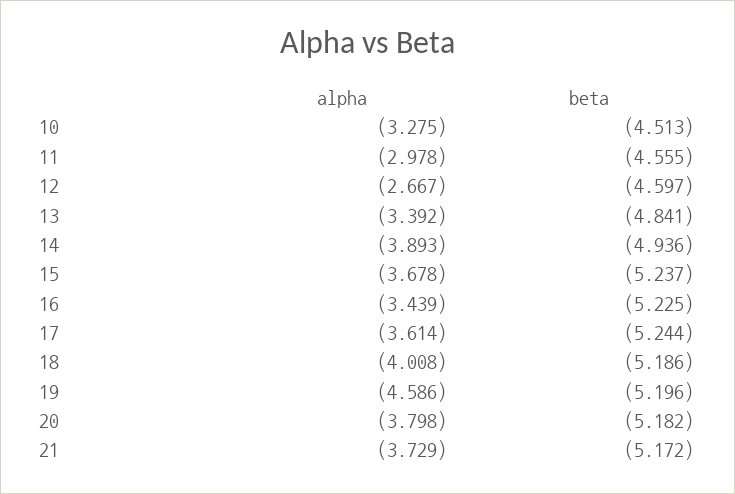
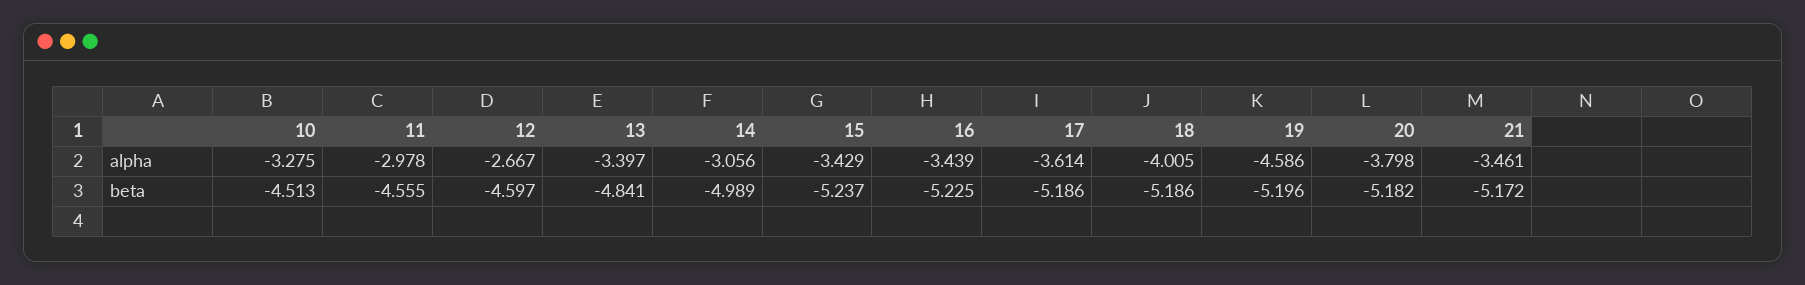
  {
    "alpha": {
      "10": -3.275,
      "11": -2.978,
      "12": -2.667,
-     "13": -3.392,
+     "13": -3.397,
-     "14": -3.893,
+     "14": -3.056,
-     "15": -3.678,
+     "15": -3.429,
      "16": -3.439,
      "17": -3.614,
-     "18": -4.008,
+     "18": -4.005,
      "19": -4.586,
      "20": -3.798,
-     "21": -3.729
+     "21": -3.461
    },
    "beta": {
      "10": -4.513,
      "11": -4.555,
      "12": -4.597,
      "13": -4.841,
-     "14": -4.936,
+     "14": -4.989,
      "15": -5.237,
      "16": -5.225,
-     "17": -5.244,
+     "17": -5.186,
      "18": -5.186,
      "19": -5.196,
      "20": -5.182,
      "21": -5.172
    }
  }

